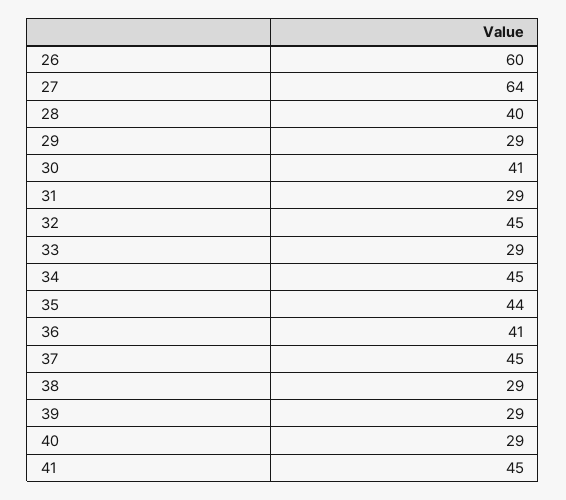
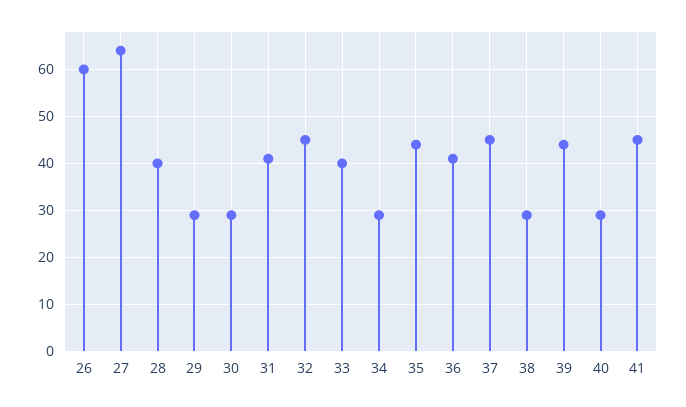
  {
    "26": 60,
    "27": 64,
    "28": 40,
    "29": 29,
-   "30": 41,
+   "30": 30,
-   "31": 29,
+   "31": 40,
    "32": 45,
-   "33": 29,
+   "33": 40,
-   "34": 45,
+   "34": 30,
    "35": 44,
    "36": 41,
    "37": 45,
    "38": 29,
-   "39": 29,
+   "39": 45,
    "40": 29,
    "41": 45
  }

